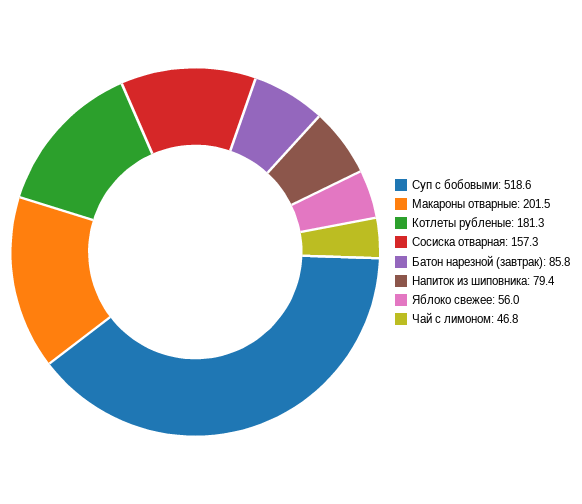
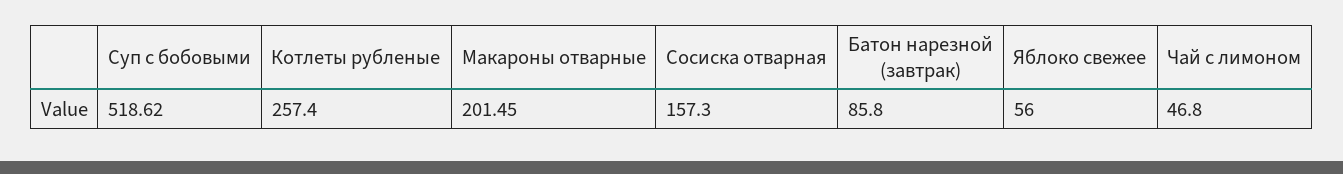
  {
    "Суп с бобовыми": 518.62,
    "Макароны отварные": 201.45,
-   "Котлеты рубленые": 181.3,
+   "Котлеты рубленые": 257.4,
    "Сосиска отварная": 157.3,
    "Батон нарезной (завтрак)": 85.8,
-   "Напиток из шиповника": 79.4,
    "Яблоко свежее": 56,
    "Чай с лимоном": 46.8
  }

